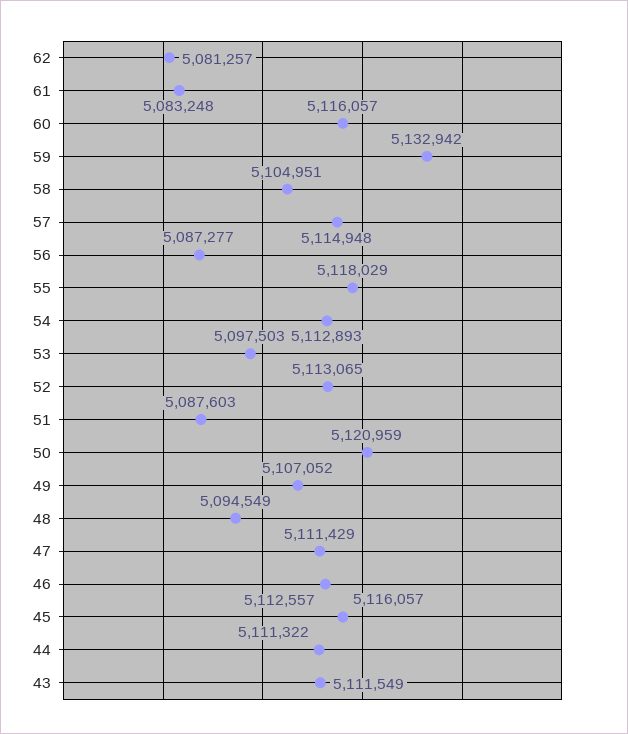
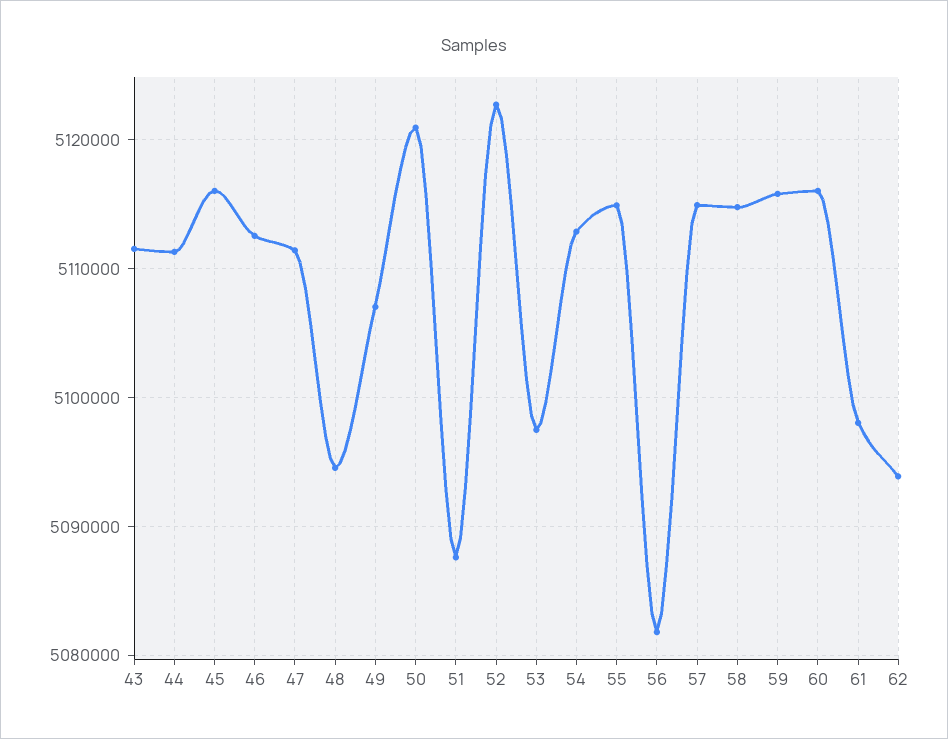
  {
-   "62": 5081257,
+   "62": 5094000,
-   "61": 5083248,
+   "61": 5098000,
    "60": 5116057,
-   "59": 5132942,
+   "59": 5116000,
-   "58": 5104951,
+   "58": 5115000,
    "57": 5114948,
-   "56": 5087277,
+   "56": 5082000,
-   "55": 5118029,
+   "55": 5115000,
    "54": 5112893,
    "53": 5097503,
-   "52": 5113065,
+   "52": 5123000,
    "51": 5087603,
    "50": 5120959,
    "49": 5107052,
    "48": 5094549,
    "47": 5111429,
    "46": 5112557,
    "45": 5116057,
    "44": 5111322,
    "43": 5111549
  }

